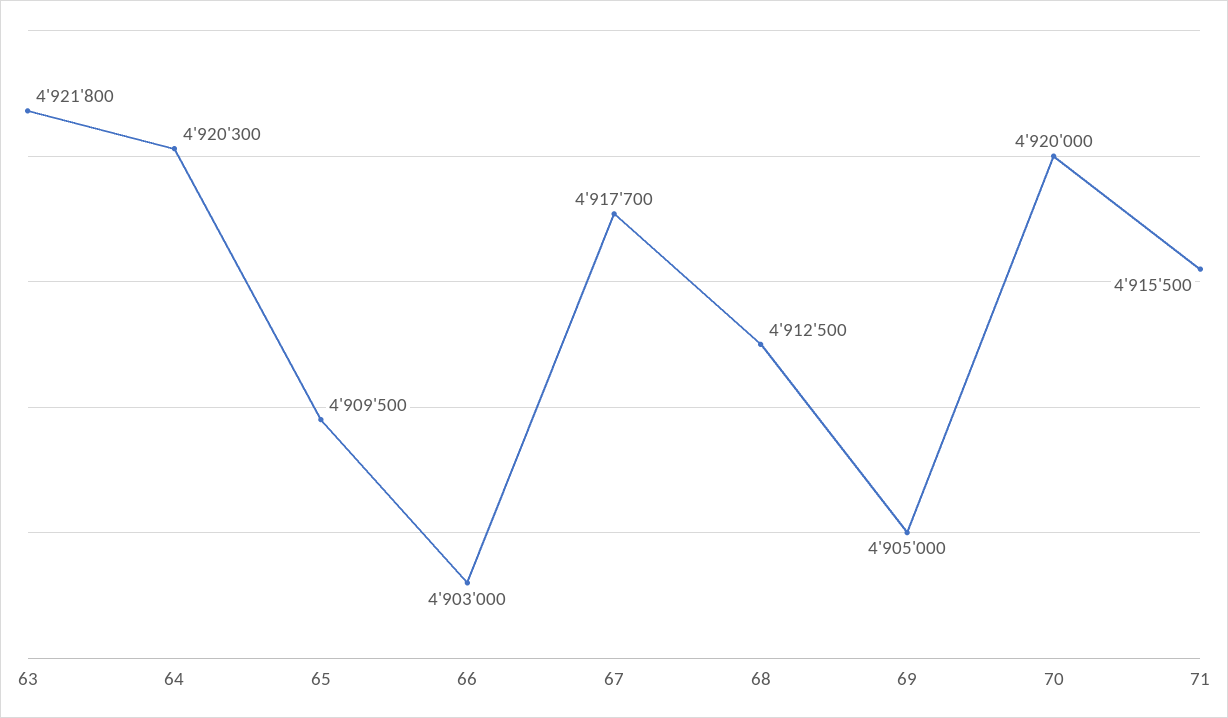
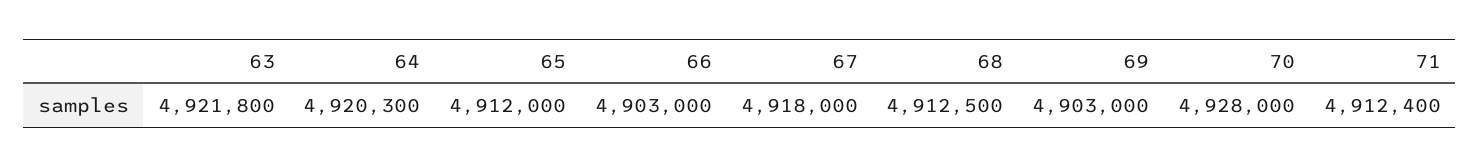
  {
    "63": 4921800,
    "64": 4920300,
-   "65": 4909500,
+   "65": 4912000,
    "66": 4903000,
-   "67": 4917700,
+   "67": 4918000,
    "68": 4912500,
-   "69": 4905000,
+   "69": 4903000,
-   "70": 4920000,
+   "70": 4928000,
-   "71": 4915500
+   "71": 4912400
  }

